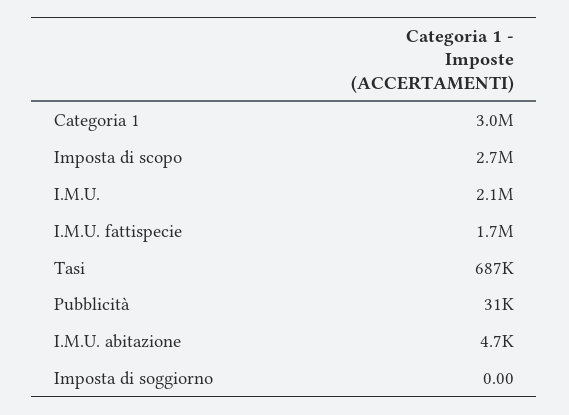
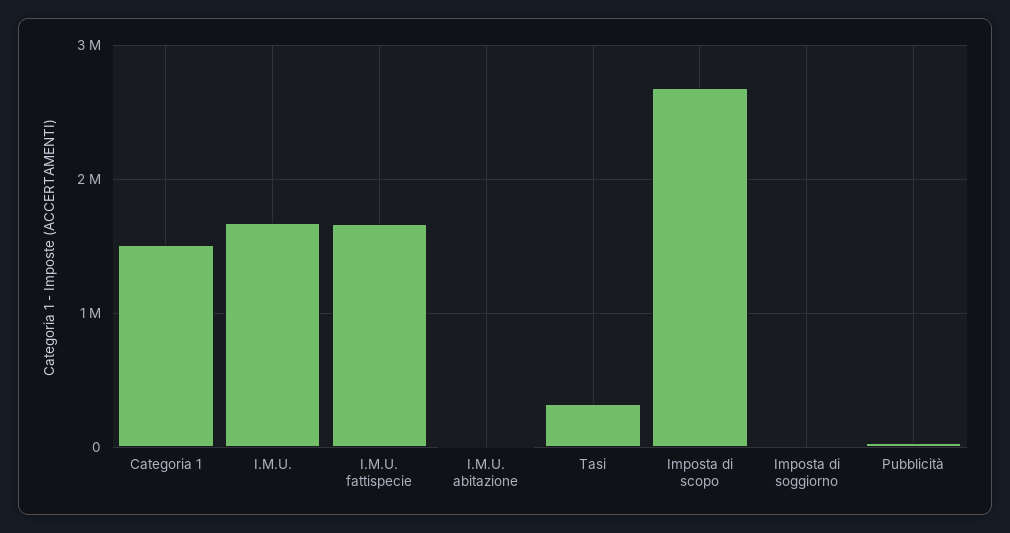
  {
-   "Categoria 1": 3000000,
+   "Categoria 1": 1500000,
    "Imposta di scopo": 2700000,
-   "I.M.U.": 2100000,
+   "I.M.U.": 1700000,
    "I.M.U. fattispecie": 1700000,
-   "Tasi": 687000,
+   "Tasi": 300000,
    "Pubblicità": 31000,
    "I.M.U. abitazione": 4700,
    "Imposta di soggiorno": 0
  }

